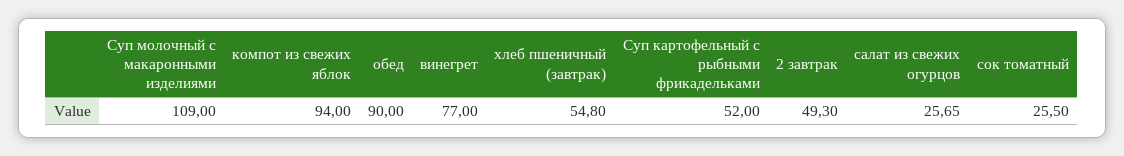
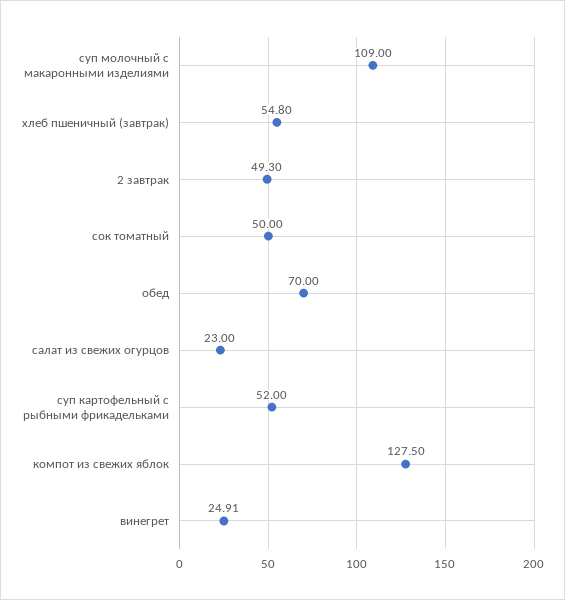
  {
    "Суп молочный с макаронными изделиями": 109,
-   "компот из свежих яблок": 94,
+   "компот из свежих яблок": 127.5,
-   "обед": 90,
+   "обед": 70,
-   "винегрет": 77,
+   "винегрет": 24.91,
    "хлеб пшеничный (завтрак)": 54.8,
    "Суп картофельный с рыбными фрикадельками": 52,
    "2 завтрак": 49.3,
-   "салат из свежих огурцов": 25.65,
+   "салат из свежих огурцов": 23,
-   "сок томатный": 25.5
+   "сок томатный": 50
  }

